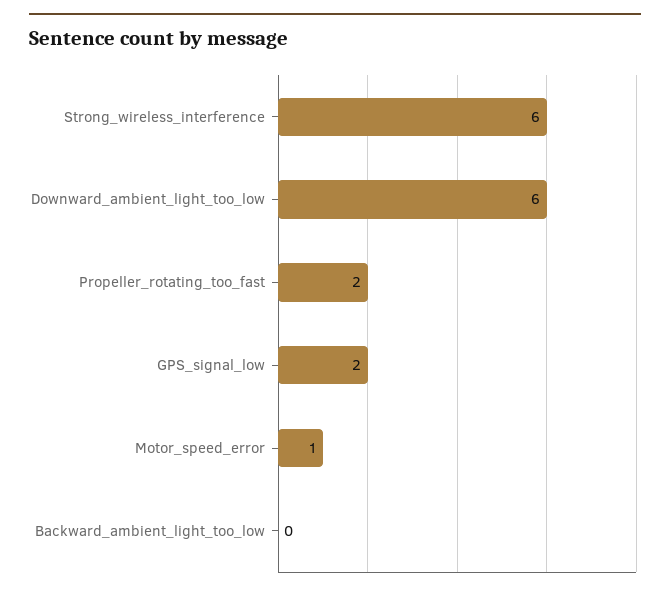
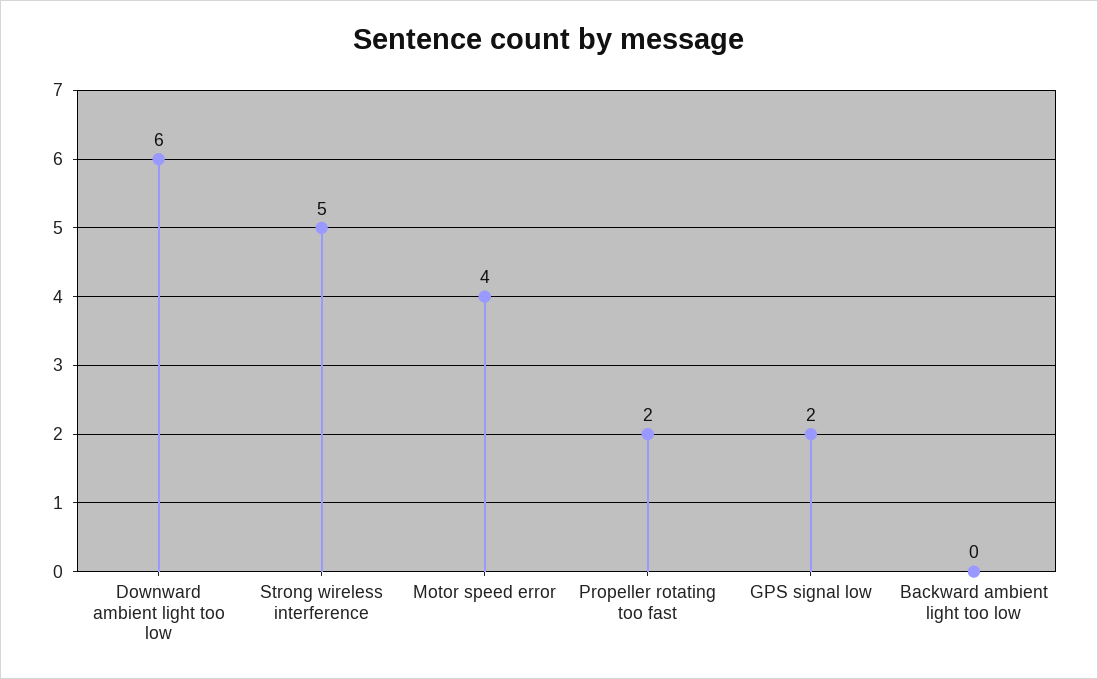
  {
-   "Strong_wireless_interference": 6,
+   "Strong_wireless_interference": 5,
    "Downward_ambient_light_too_low": 6,
    "Propeller_rotating_too_fast": 2,
    "GPS_signal_low": 2,
-   "Motor_speed_error": 1,
+   "Motor_speed_error": 4,
    "Backward_ambient_light_too_low": 0
  }

